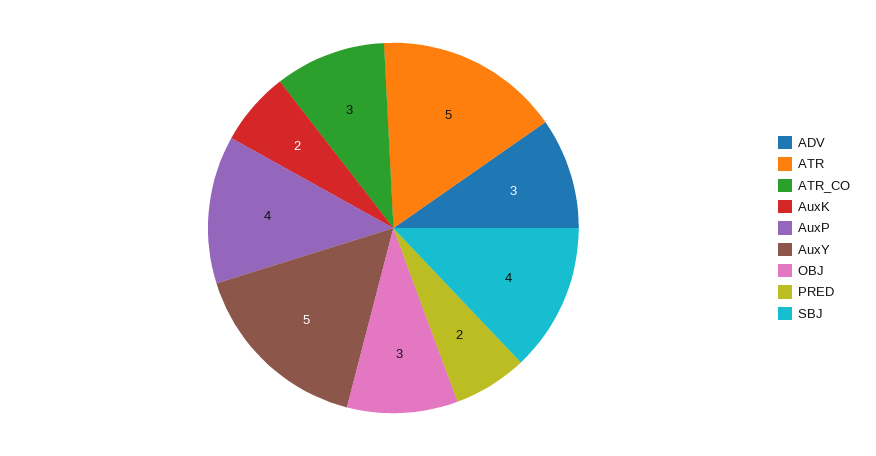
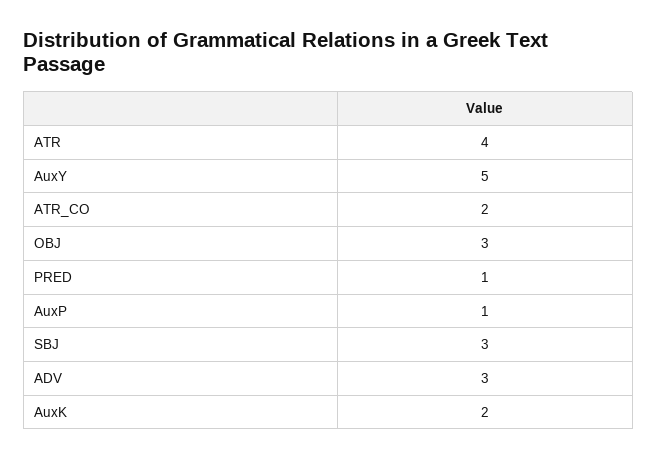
  {
    "ADV": 3,
-   "ATR": 5,
+   "ATR": 4,
-   "ATR_CO": 3,
+   "ATR_CO": 2,
    "AuxK": 2,
-   "AuxP": 4,
+   "AuxP": 1,
    "AuxY": 5,
    "OBJ": 3,
-   "PRED": 2,
+   "PRED": 1,
-   "SBJ": 4
+   "SBJ": 3
  }

